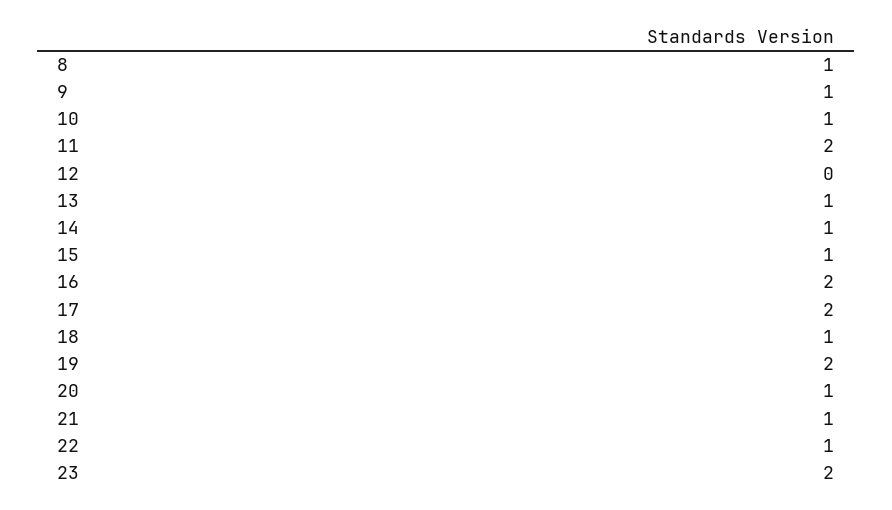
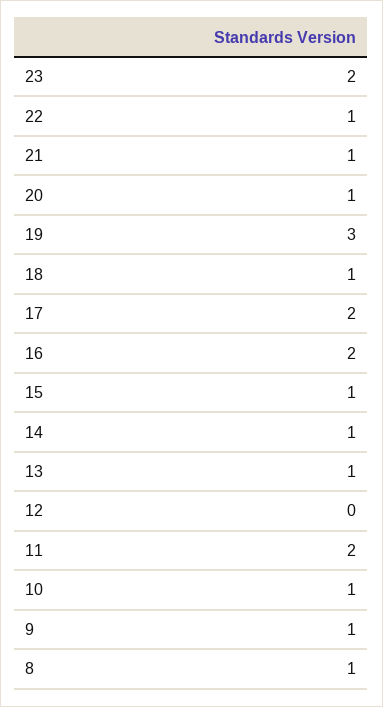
  {
    "8": 1,
    "9": 1,
    "10": 1,
    "11": 2,
    "12": 0,
    "13": 1,
    "14": 1,
    "15": 1,
    "16": 2,
    "17": 2,
    "18": 1,
-   "19": 2,
+   "19": 3,
    "20": 1,
    "21": 1,
    "22": 1,
    "23": 2
  }

